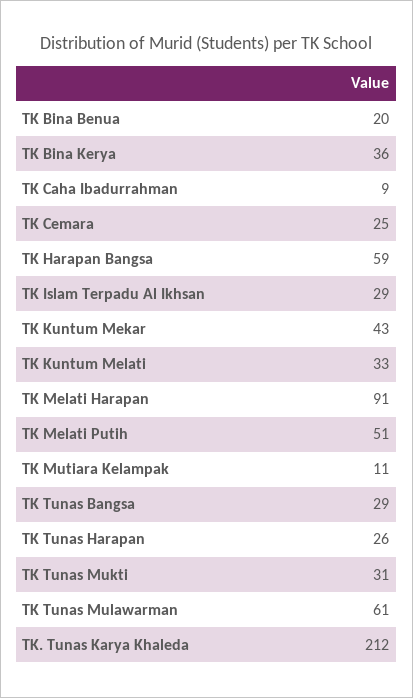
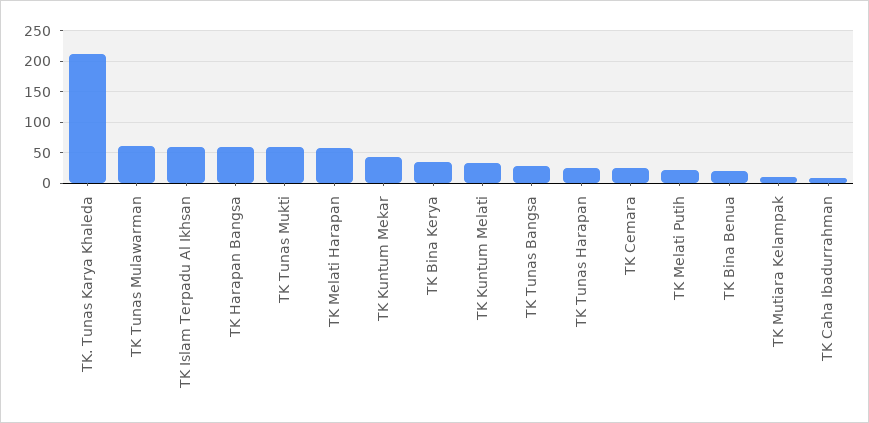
  {
    "TK Bina Benua": 20,
    "TK Bina Kerya": 36,
    "TK Caha Ibadurrahman": 9,
    "TK Cemara": 25,
    "TK Harapan Bangsa": 59,
-   "TK Islam Terpadu Al Ikhsan": 29,
+   "TK Islam Terpadu Al Ikhsan": 60,
    "TK Kuntum Mekar": 43,
    "TK Kuntum Melati": 33,
-   "TK Melati Harapan": 91,
+   "TK Melati Harapan": 60,
-   "TK Melati Putih": 51,
+   "TK Melati Putih": 20,
    "TK Mutiara Kelampak": 11,
    "TK Tunas Bangsa": 29,
    "TK Tunas Harapan": 26,
-   "TK Tunas Mukti": 31,
+   "TK Tunas Mukti": 60,
    "TK Tunas Mulawarman": 61,
    "TK. Tunas Karya Khaleda": 212
  }

